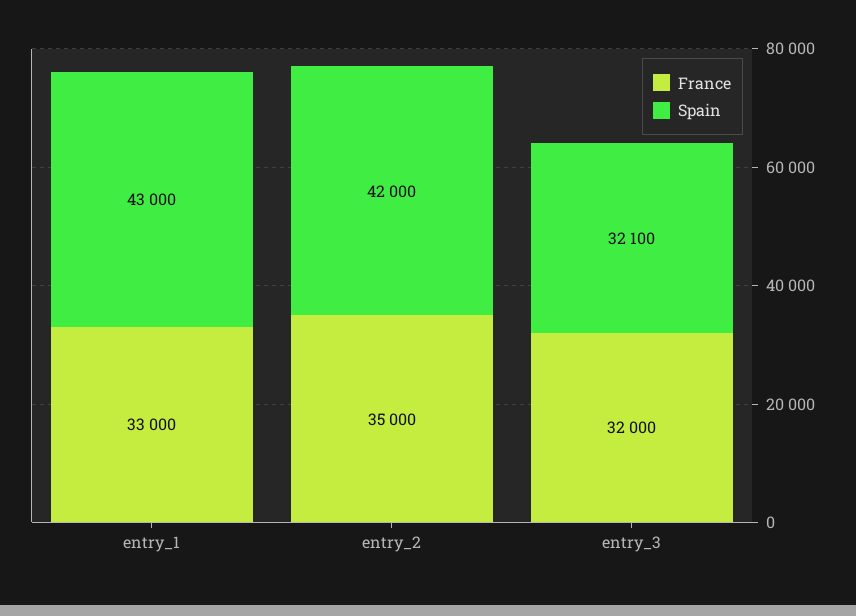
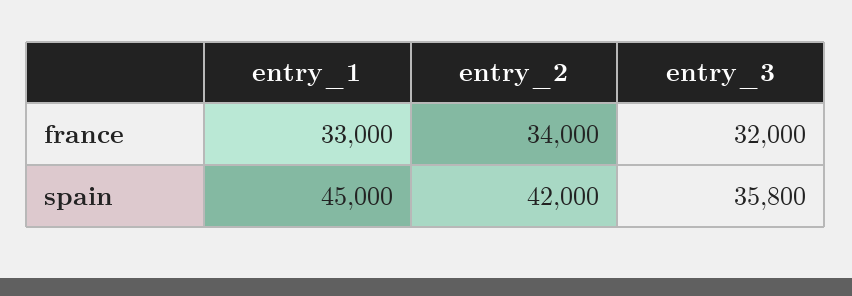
  {
    "France": {
      "entry_1": 33000,
-     "entry_2": 35000,
+     "entry_2": 34000,
      "entry_3": 32000
    },
    "Spain": {
-     "entry_1": 43000,
+     "entry_1": 45000,
      "entry_2": 42000,
-     "entry_3": 32100
+     "entry_3": 35800
    }
  }

